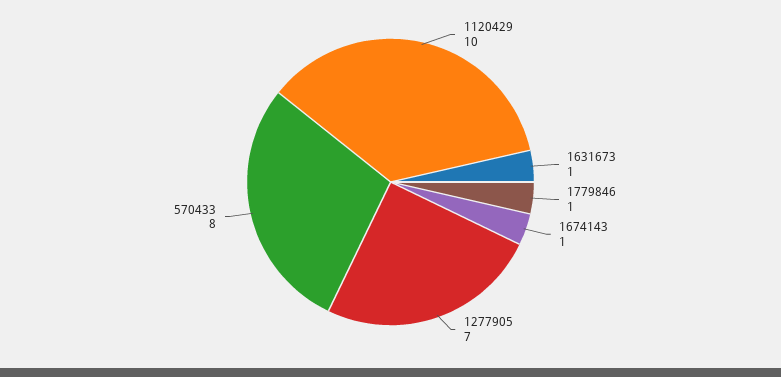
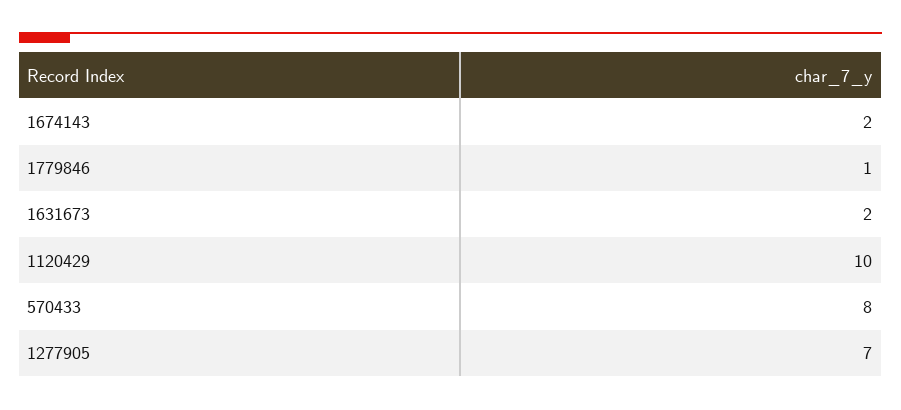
  {
    "1120429": 10,
-   "1631673": 1,
+   "1631673": 2,
    "1779846": 1,
-   "1674143": 1,
+   "1674143": 2,
    "1277905": 7,
    "570433": 8
  }

